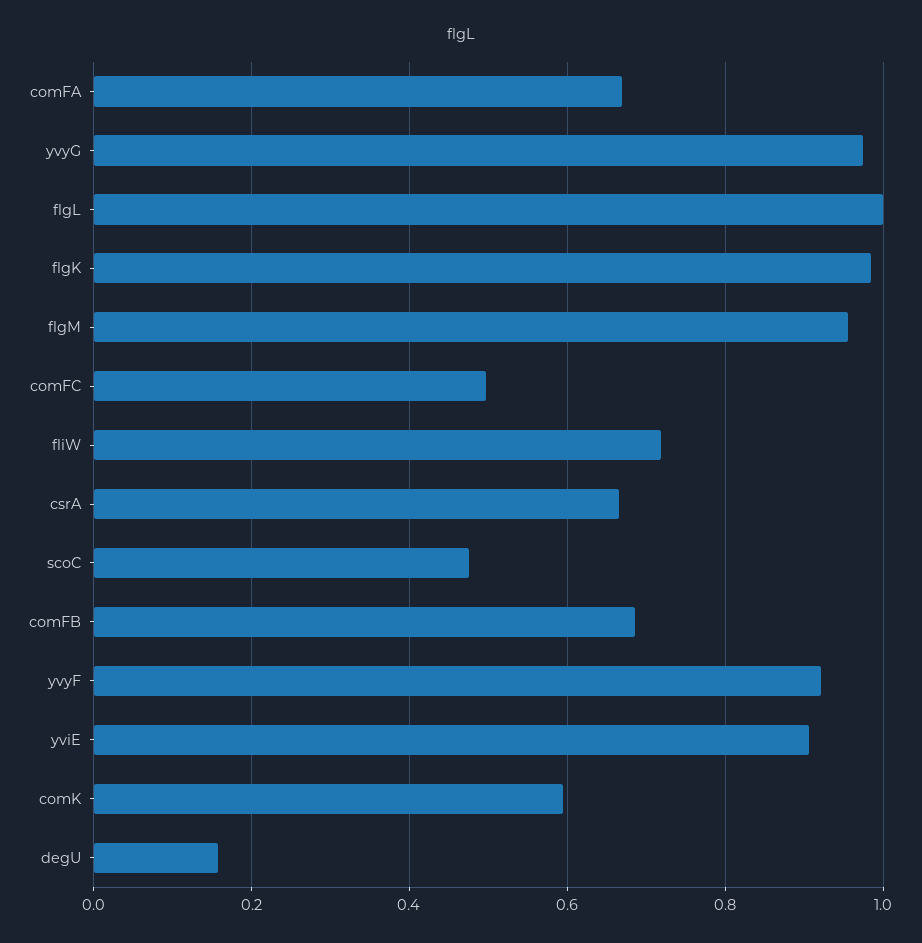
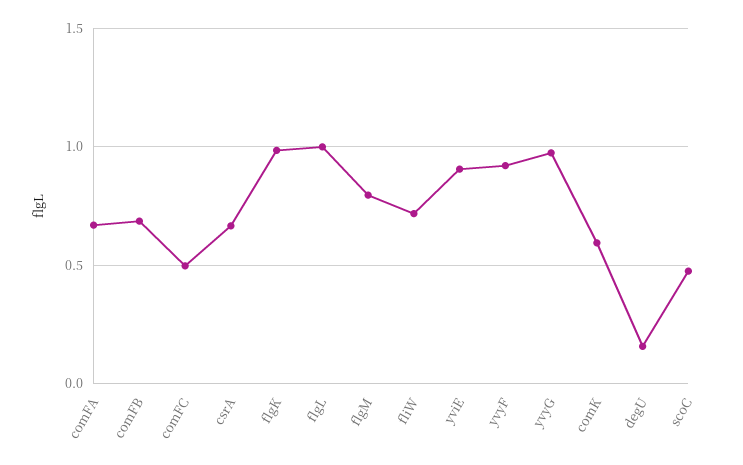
  {
    "comFA": 0.66,
    "yvyG": 0.98,
    "flgL": 1,
    "flgK": 0.98,
-   "flgM": 0.96,
+   "flgM": 0.8,
    "comFC": 0.5,
    "fliW": 0.72,
    "csrA": 0.66,
    "scoC": 0.48,
    "comFB": 0.68,
    "yvyF": 0.92,
    "yviE": 0.9,
    "comK": 0.6,
    "degU": 0.16
  }

